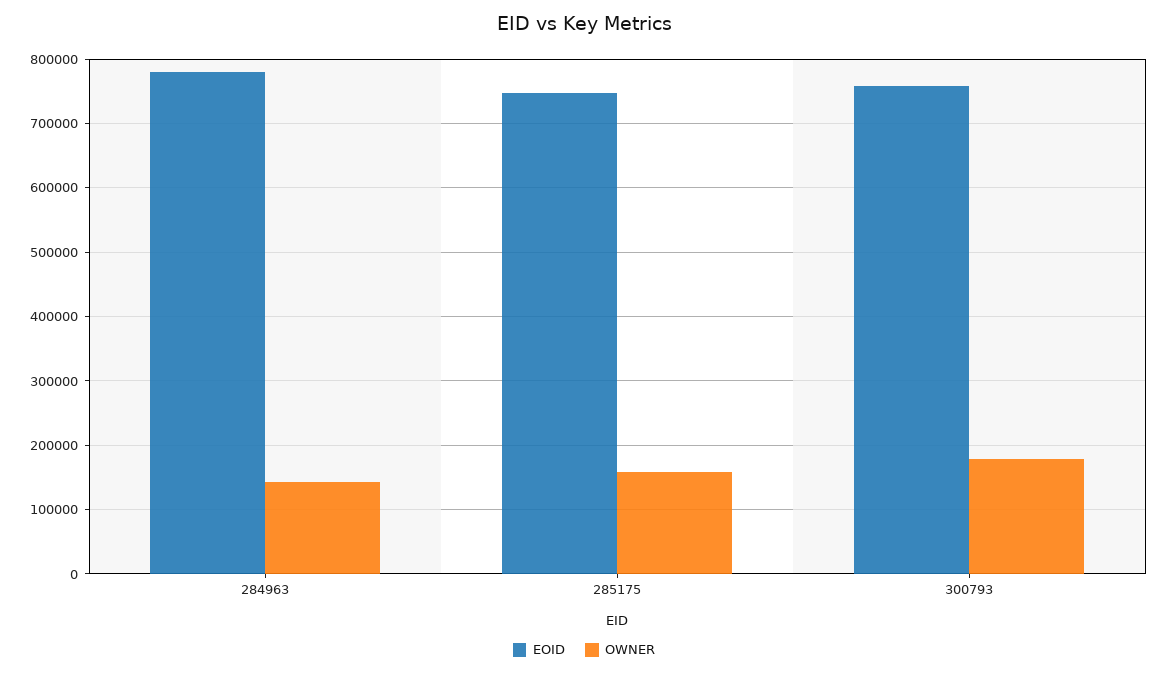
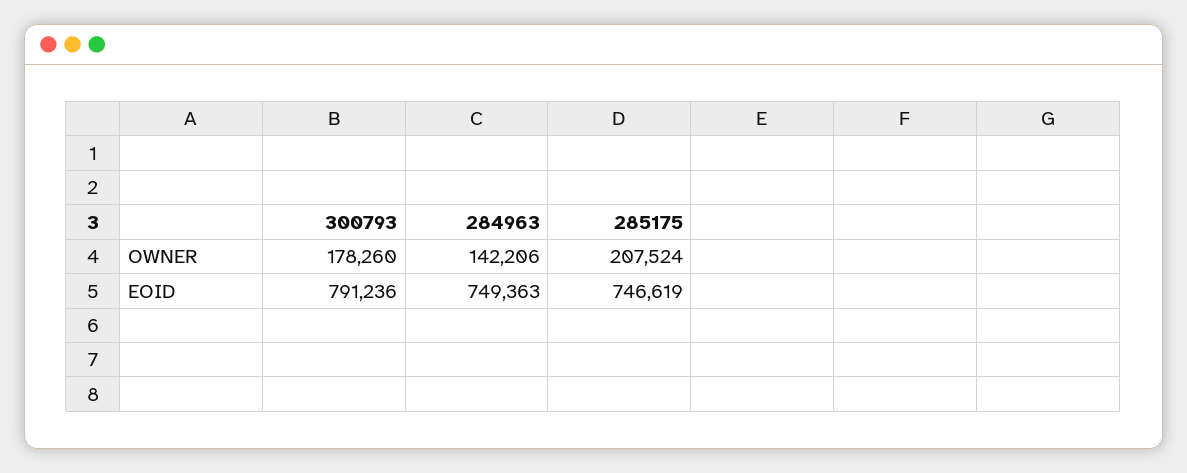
  {
    "EOID": {
-     "284963": 780000,
+     "284963": 749363,
      "285175": 746619,
-     "300793": 760000
+     "300793": 791236
    },
    "OWNER": {
      "284963": 142206,
-     "285175": 160000,
+     "285175": 207524,
      "300793": 178260
    }
  }

